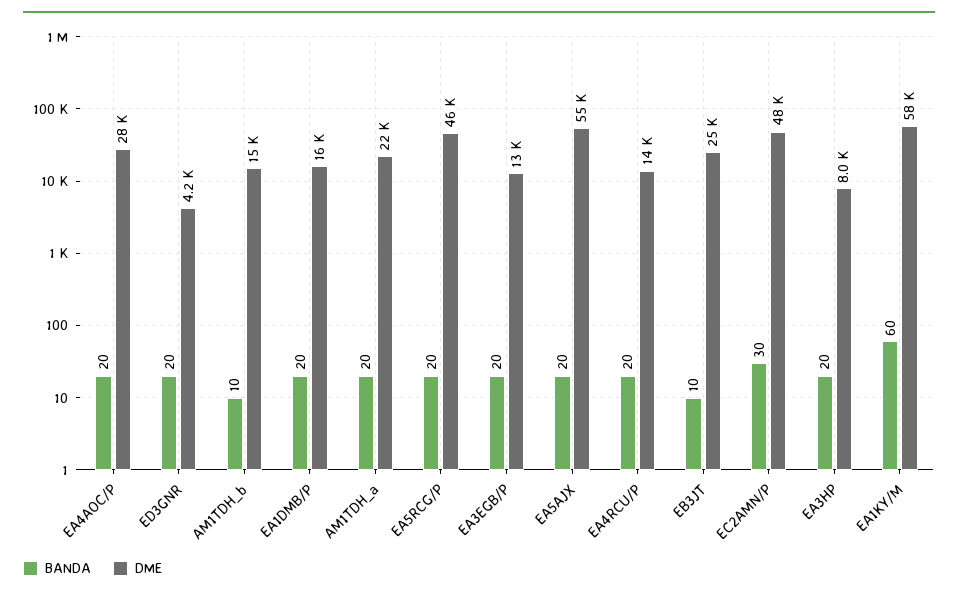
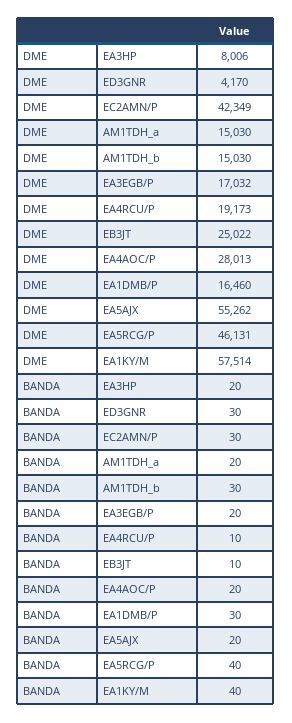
  {
    "BANDA": {
      "EA4AOC/P": 20,
-     "ED3GNR": 20,
+     "ED3GNR": 30,
-     "AM1TDH_b": 10,
+     "AM1TDH_b": 30,
-     "EA1DMB/P": 20,
+     "EA1DMB/P": 30,
      "AM1TDH_a": 20,
-     "EA5RCG/P": 20,
+     "EA5RCG/P": 40,
      "EA3EGB/P": 20,
      "EA5AJX": 20,
-     "EA4RCU/P": 20,
+     "EA4RCU/P": 10,
      "EB3JT": 10,
      "EC2AMN/P": 30,
      "EA3HP": 20,
-     "EA1KY/M": 60
+     "EA1KY/M": 40
    },
    "DME": {
      "EA4AOC/P": 28013,
      "ED3GNR": 4170,
      "AM1TDH_b": 15030,
      "EA1DMB/P": 16460,
-     "AM1TDH_a": 22000,
+     "AM1TDH_a": 15030,
      "EA5RCG/P": 46131,
-     "EA3EGB/P": 13000,
+     "EA3EGB/P": 17032,
      "EA5AJX": 55262,
-     "EA4RCU/P": 14000,
+     "EA4RCU/P": 19173,
      "EB3JT": 25022,
-     "EC2AMN/P": 48000,
+     "EC2AMN/P": 42349,
      "EA3HP": 8006,
      "EA1KY/M": 57514
    }
  }

